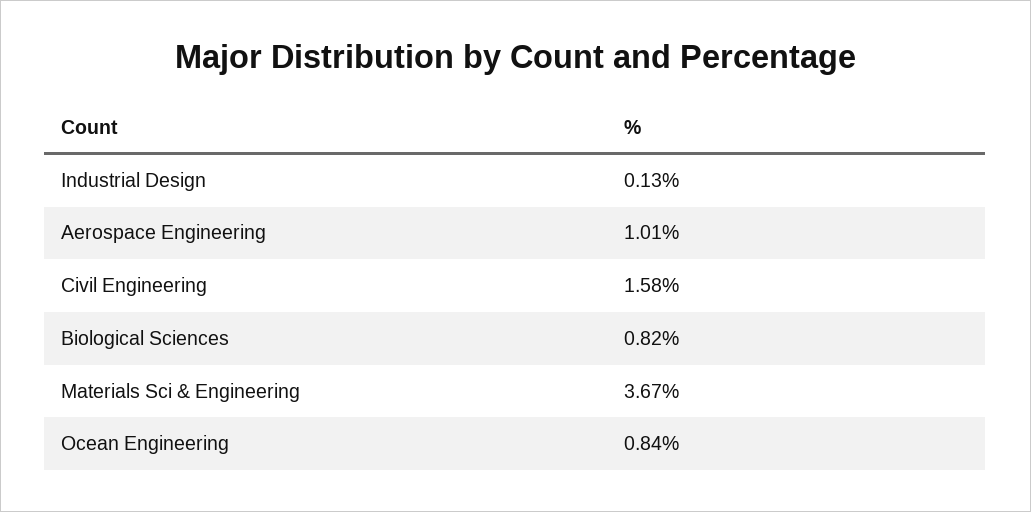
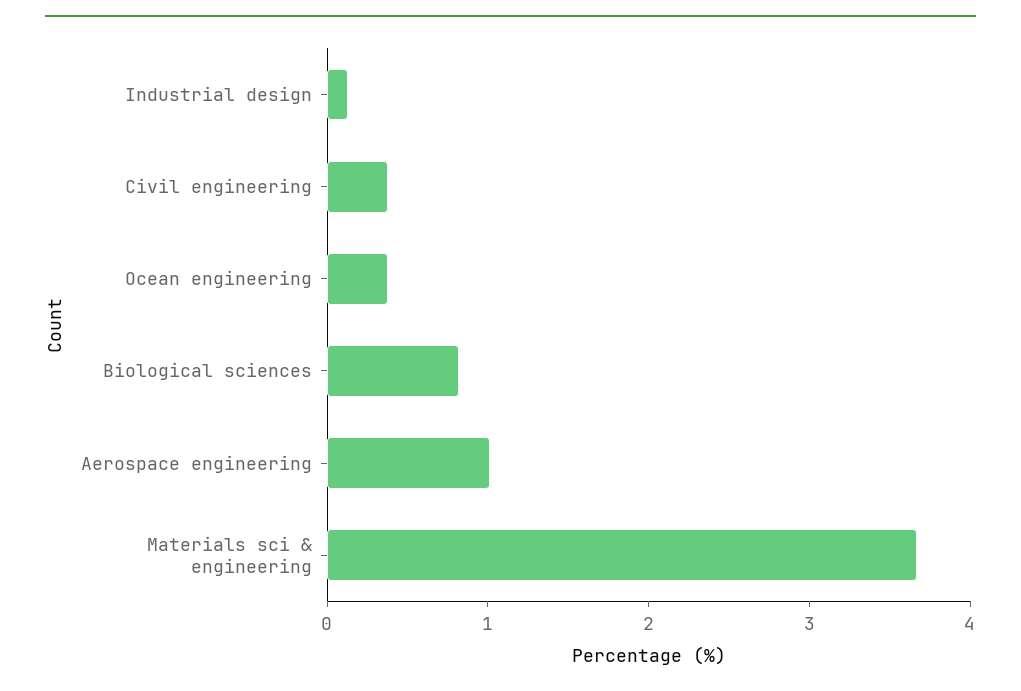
  {
    "Industrial Design": 0.13,
    "Aerospace Engineering": 1.01,
-   "Civil Engineering": 1.58,
+   "Civil Engineering": 0.4,
    "Biological Sciences": 0.82,
    "Materials Sci & Engineering": 3.67,
-   "Ocean Engineering": 0.84
+   "Ocean Engineering": 0.4
  }

